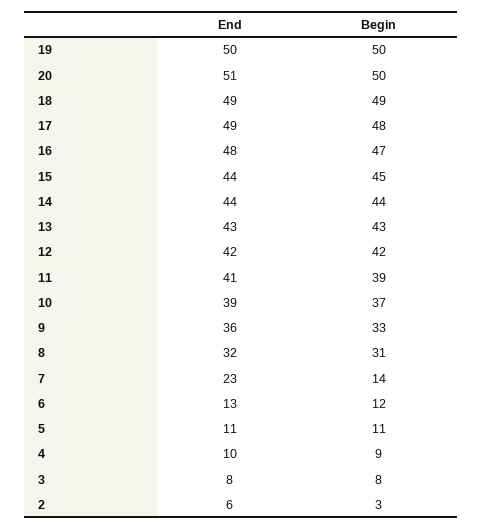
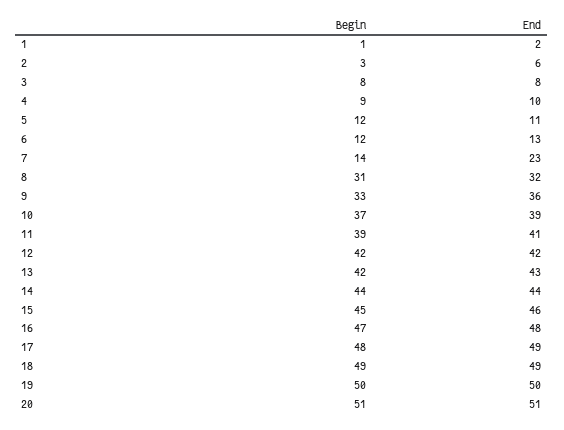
  {
    "End": {
      "19": 50,
      "20": 51,
      "18": 49,
      "17": 49,
      "16": 48,
-     "15": 44,
+     "15": 46,
      "14": 44,
      "13": 43,
      "12": 42,
      "11": 41,
      "10": 39,
      "9": 36,
      "8": 32,
      "7": 23,
      "6": 13,
      "5": 11,
      "4": 10,
      "3": 8,
-     "2": 6
+     "2": 6,
+     "1": 2
    },
    "Begin": {
      "19": 50,
-     "20": 50,
+     "20": 51,
      "18": 49,
      "17": 48,
      "16": 47,
      "15": 45,
      "14": 44,
-     "13": 43,
+     "13": 42,
      "12": 42,
      "11": 39,
      "10": 37,
      "9": 33,
      "8": 31,
      "7": 14,
      "6": 12,
-     "5": 11,
+     "5": 12,
      "4": 9,
      "3": 8,
-     "2": 3
+     "2": 3,
+     "1": 1
    }
  }

